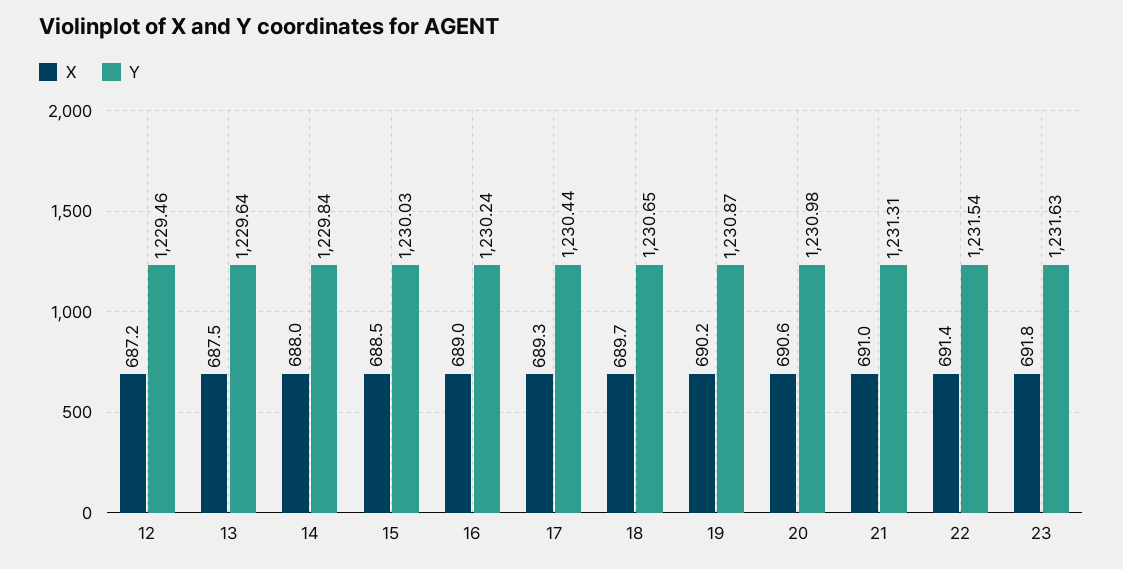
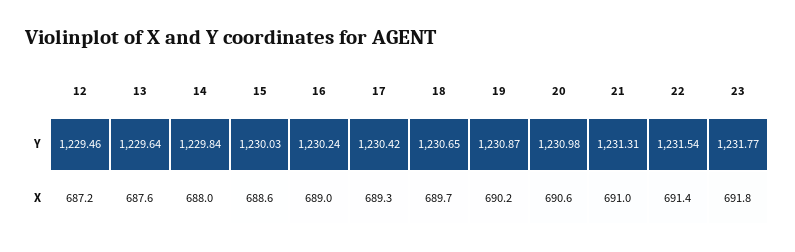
  {
    "X": {
      "12": 687.2,
-     "13": 687.5,
+     "13": 687.6,
      "14": 688,
-     "15": 688.5,
+     "15": 688.6,
      "16": 689,
      "17": 689.3,
      "18": 689.7,
      "19": 690.2,
      "20": 690.6,
      "21": 691,
      "22": 691.4,
      "23": 691.8
    },
    "Y": {
      "12": 1229.46,
      "13": 1229.64,
      "14": 1229.84,
      "15": 1230.03,
      "16": 1230.24,
-     "17": 1230.44,
+     "17": 1230.42,
      "18": 1230.65,
      "19": 1230.87,
      "20": 1230.98,
      "21": 1231.31,
      "22": 1231.54,
-     "23": 1231.63
+     "23": 1231.77
    }
  }

